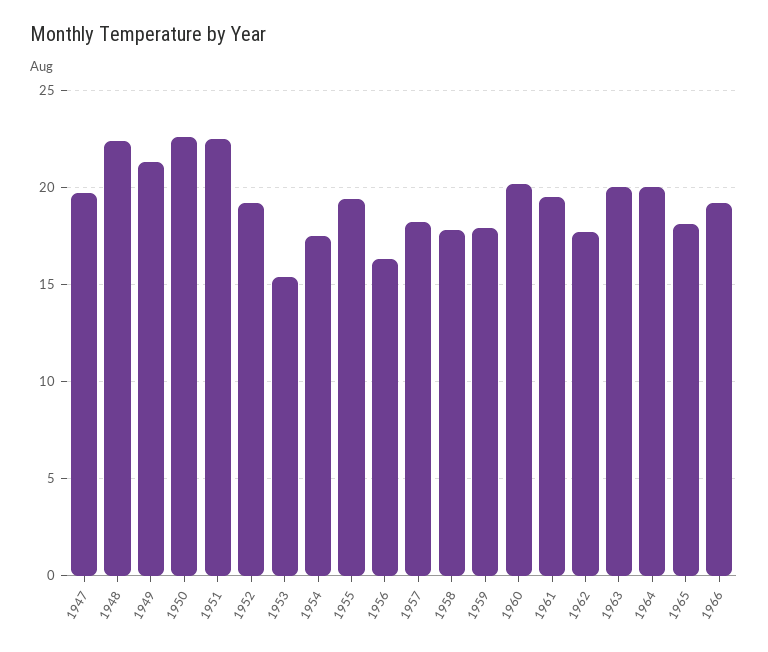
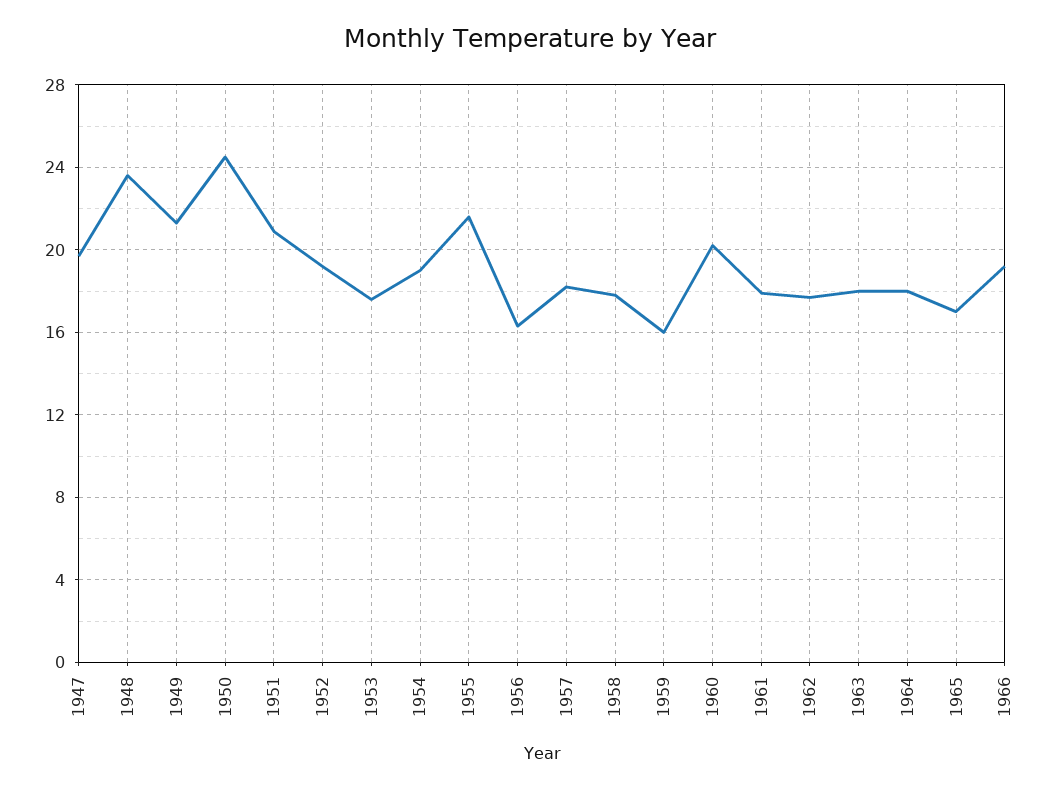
  {
    "1947": 19.5,
-   "1948": 22.5,
+   "1948": 23.5,
    "1949": 21.5,
-   "1950": 22.5,
+   "1950": 24.5,
-   "1951": 22.5,
+   "1951": 21,
    "1952": 19,
-   "1953": 15.5,
+   "1953": 17.5,
-   "1954": 17.5,
+   "1954": 19,
-   "1955": 19.5,
+   "1955": 21.5,
    "1956": 16.5,
    "1957": 18,
    "1958": 18,
-   "1959": 18,
+   "1959": 16,
    "1960": 20,
-   "1961": 19.5,
+   "1961": 18,
    "1962": 17.5,
-   "1963": 20,
+   "1963": 18,
-   "1964": 20,
+   "1964": 18,
-   "1965": 18,
+   "1965": 17,
    "1966": 19
  }

